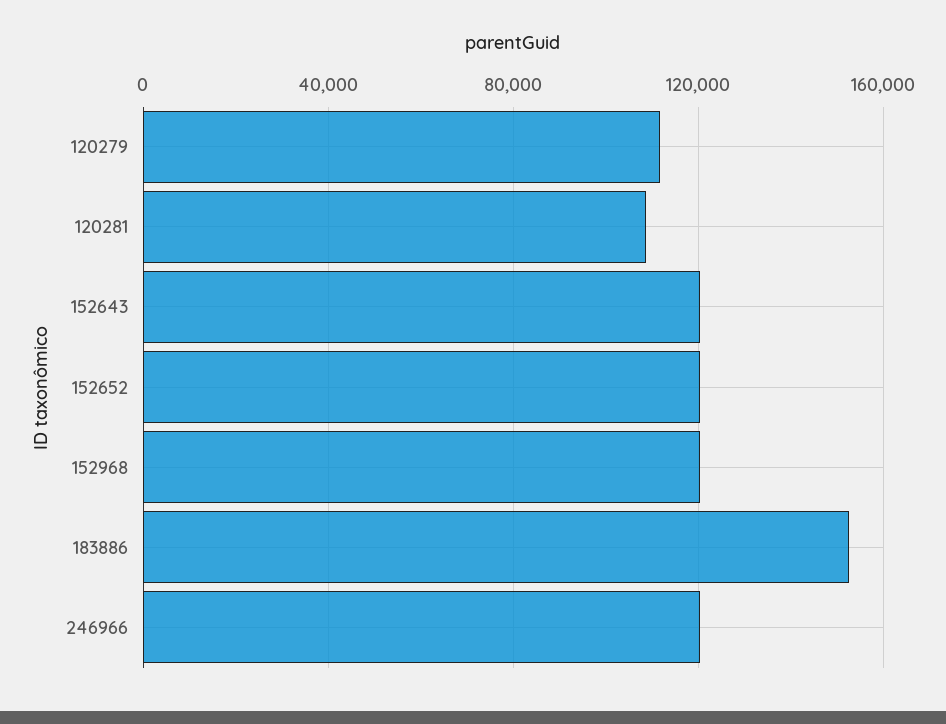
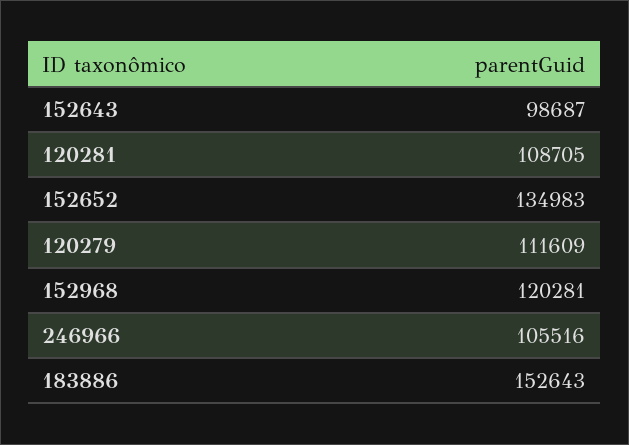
  {
    "120279": 111609,
    "120281": 108705,
-   "152643": 120000,
+   "152643": 98687,
-   "152652": 120000,
+   "152652": 134983,
    "152968": 120281,
    "183886": 152643,
-   "246966": 120000
+   "246966": 105516
  }

